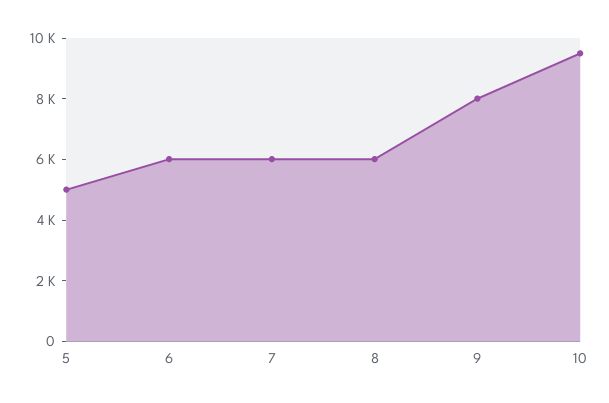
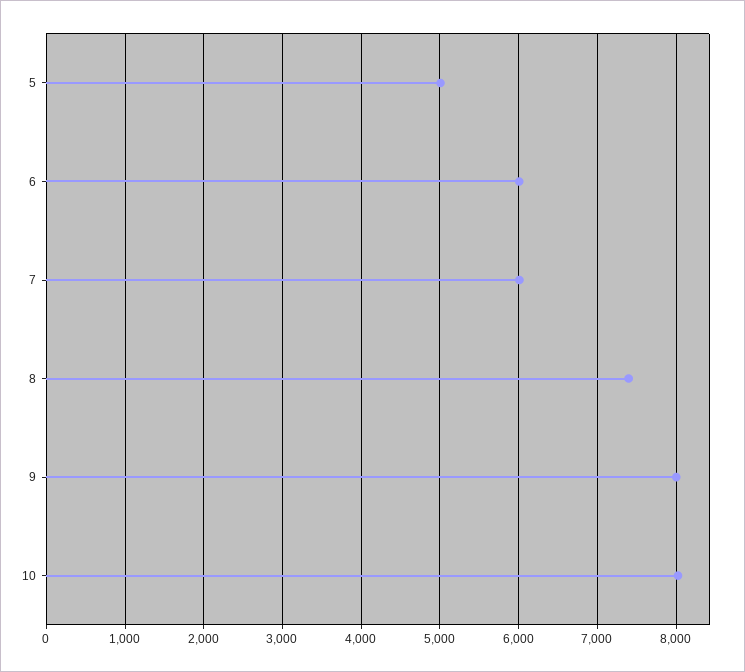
  {
    "5": 5000,
    "6": 6000,
    "7": 6000,
-   "8": 6000,
+   "8": 7400,
    "9": 8000,
-   "10": 9500
+   "10": 8000
  }

